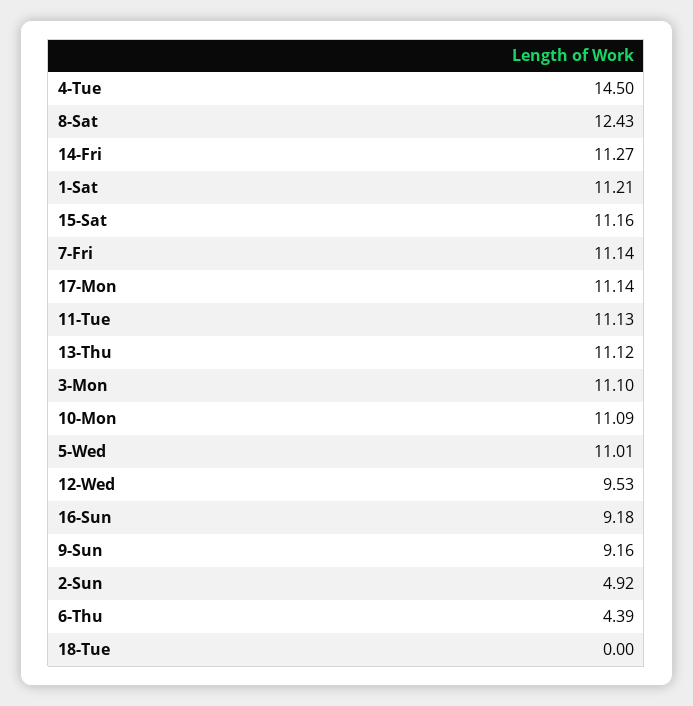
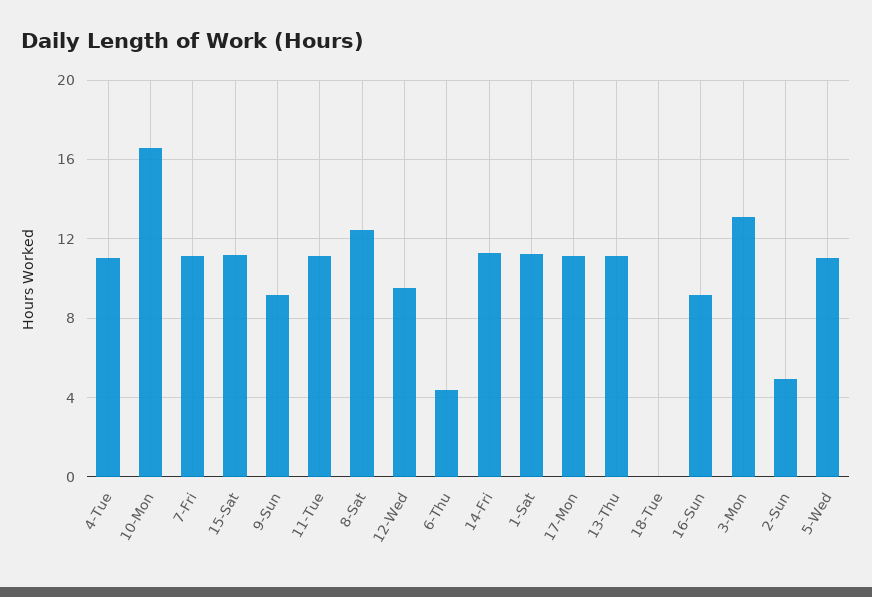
  {
-   "4-Tue": 14.5,
+   "4-Tue": 11,
    "8-Sat": 12.43,
    "14-Fri": 11.27,
    "1-Sat": 11.21,
    "15-Sat": 11.16,
    "7-Fri": 11.14,
    "17-Mon": 11.14,
    "11-Tue": 11.13,
    "13-Thu": 11.12,
-   "3-Mon": 11.1,
+   "3-Mon": 13,
-   "10-Mon": 11.09,
+   "10-Mon": 16.5,
    "5-Wed": 11.01,
    "12-Wed": 9.53,
    "16-Sun": 9.18,
    "9-Sun": 9.16,
    "2-Sun": 4.92,
    "6-Thu": 4.39,
    "18-Tue": 0
  }

